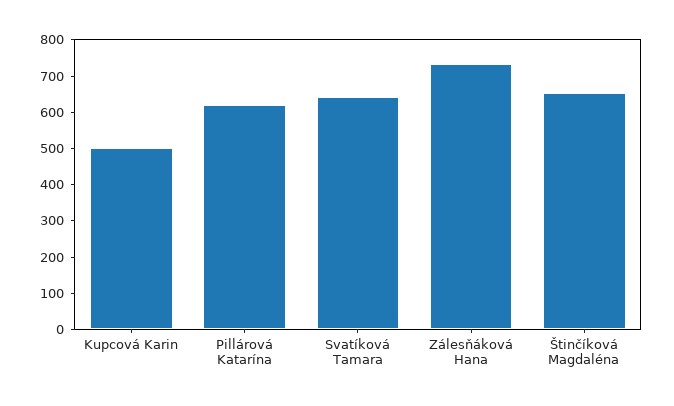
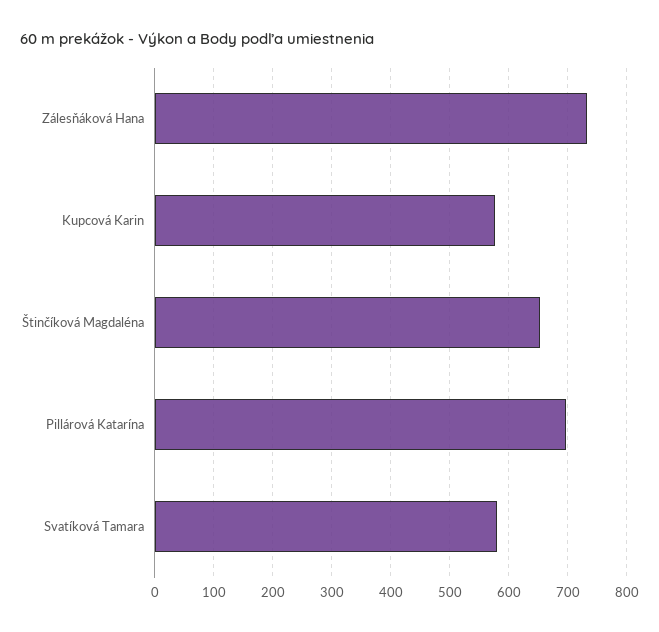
  {
-   "Kupcová Karin": 500,
+   "Kupcová Karin": 580,
-   "Pillárová Katarína": 625,
+   "Pillárová Katarína": 700,
-   "Svatíková Tamara": 650,
+   "Svatíková Tamara": 580,
    "Zálesňáková Hana": 740,
    "Štinčíková Magdaléna": 660
  }

